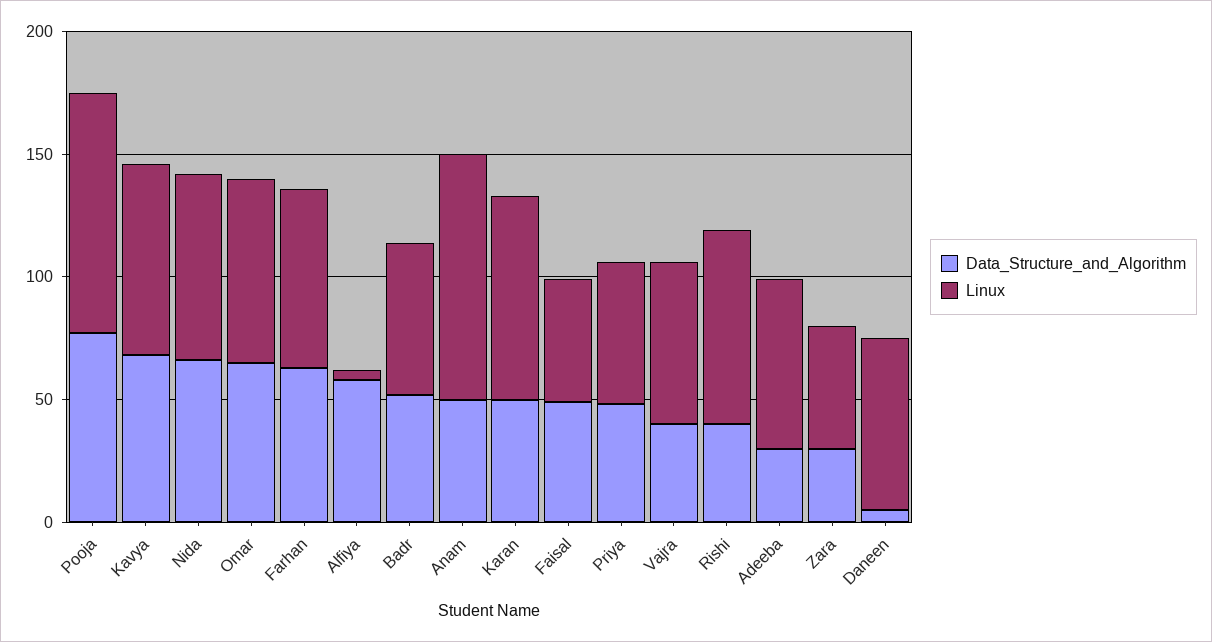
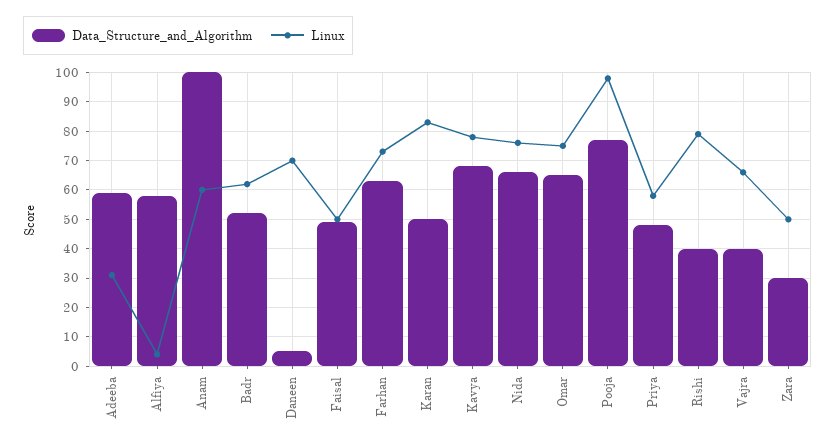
  {
    "Data_Structure_and_Algorithm": {
      "Pooja": 75,
      "Kavya": 70,
      "Nida": 65,
      "Omar": 65,
      "Farhan": 65,
      "Alfiya": 60,
      "Badr": 50,
-     "Anam": 50,
+     "Anam": 100,
      "Karan": 50,
      "Faisal": 50,
      "Priya": 50,
      "Vajra": 40,
      "Rishi": 40,
-     "Adeeba": 30,
+     "Adeeba": 60,
      "Zara": 30,
      "Daneen": 5
    },
    "Linux": {
      "Pooja": 100,
      "Kavya": 80,
      "Nida": 75,
      "Omar": 75,
      "Farhan": 75,
      "Alfiya": 5,
      "Badr": 60,
-     "Anam": 100,
+     "Anam": 60,
      "Karan": 85,
      "Faisal": 50,
      "Priya": 60,
      "Vajra": 65,
      "Rishi": 80,
-     "Adeeba": 70,
+     "Adeeba": 30,
      "Zara": 50,
      "Daneen": 70
    }
  }

